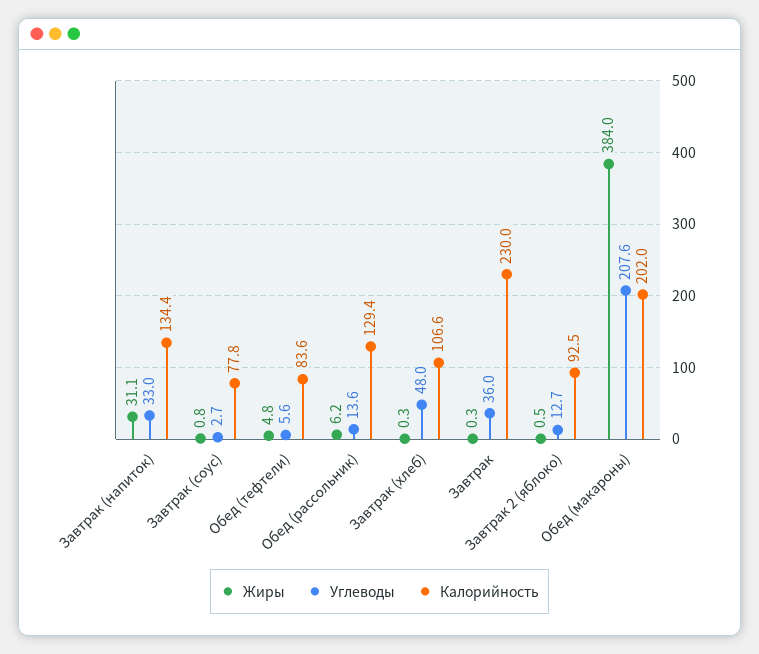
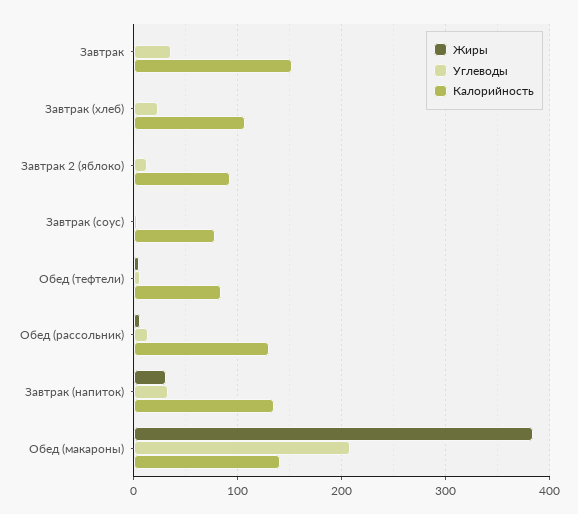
  {
    "Жиры": {
      "Завтрак (напиток)": 31.1,
      "Завтрак (соус)": 0.8,
      "Обед (тефтели)": 4.8,
      "Обед (рассольник)": 6.2,
      "Завтрак (хлеб)": 0.3,
      "Завтрак": 0.3,
      "Завтрак 2 (яблоко)": 0.5,
      "Обед (макароны)": 384
    },
    "Углеводы": {
      "Завтрак (напиток)": 33,
      "Завтрак (соус)": 2.7,
      "Обед (тефтели)": 5.6,
      "Обед (рассольник)": 13.6,
-     "Завтрак (хлеб)": 48,
+     "Завтрак (хлеб)": 20,
      "Завтрак": 36,
      "Завтрак 2 (яблоко)": 12.7,
      "Обед (макароны)": 207.6
    },
    "Калорийность": {
      "Завтрак (напиток)": 134.4,
      "Завтрак (соус)": 77.8,
      "Обед (тефтели)": 83.6,
      "Обед (рассольник)": 129.4,
      "Завтрак (хлеб)": 106.6,
-     "Завтрак": 230,
+     "Завтрак": 150,
      "Завтрак 2 (яблоко)": 92.5,
-     "Обед (макароны)": 202
+     "Обед (макароны)": 140
    }
  }

